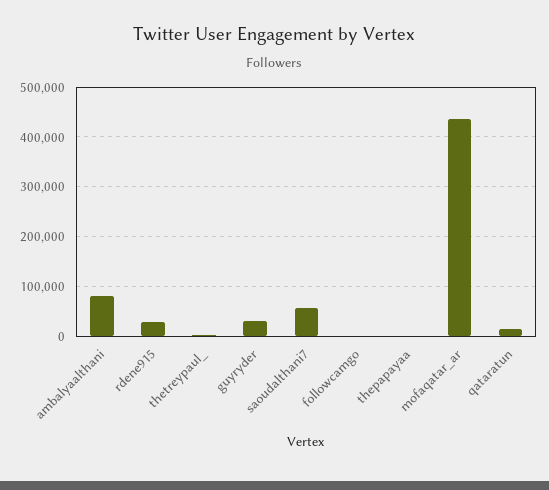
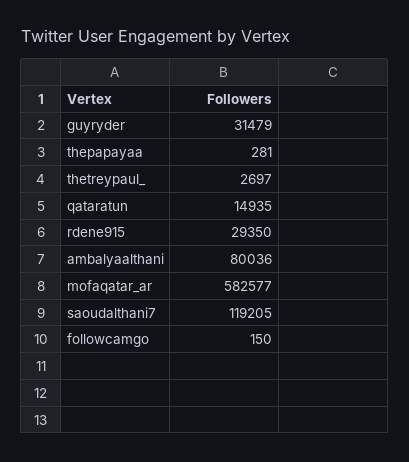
  {
    "ambalyaalthani": 80036,
    "rdene915": 29350,
    "thetreypaul_": 2697,
    "guyryder": 31479,
-   "saoudalthani7": 60000,
+   "saoudalthani7": 119205,
    "followcamgo": 150,
    "thepapayaa": 281,
-   "mofaqatar_ar": 440000,
+   "mofaqatar_ar": 582577,
    "qataratun": 14935
  }

